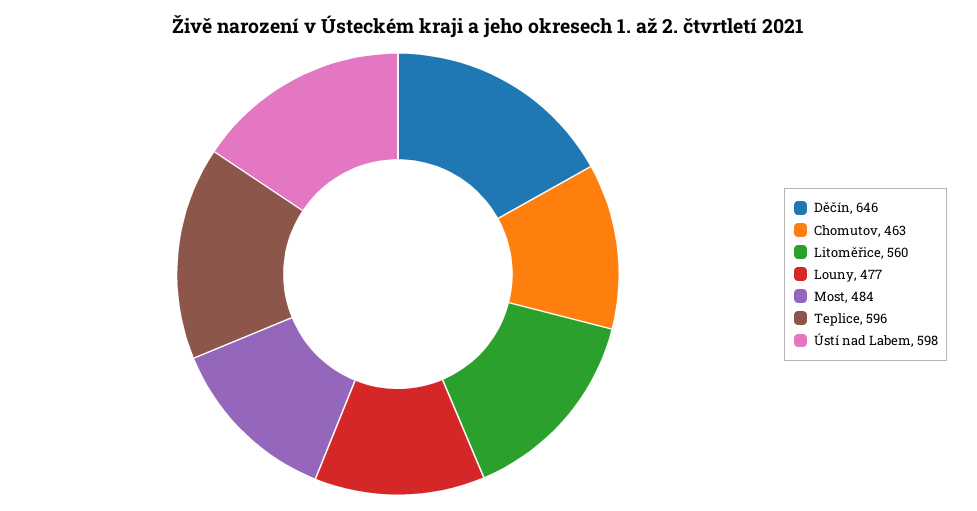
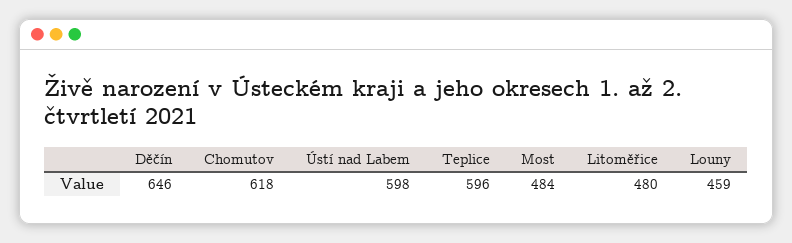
  {
    "Děčín": 646,
-   "Chomutov": 463,
+   "Chomutov": 618,
-   "Litoměřice": 560,
+   "Litoměřice": 480,
-   "Louny": 477,
+   "Louny": 459,
    "Most": 484,
    "Teplice": 596,
    "Ústí nad Labem": 598
  }

